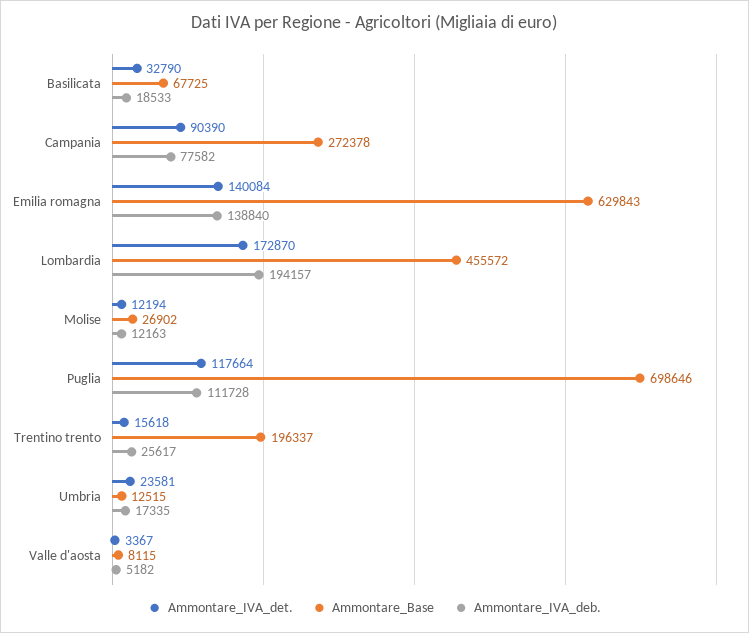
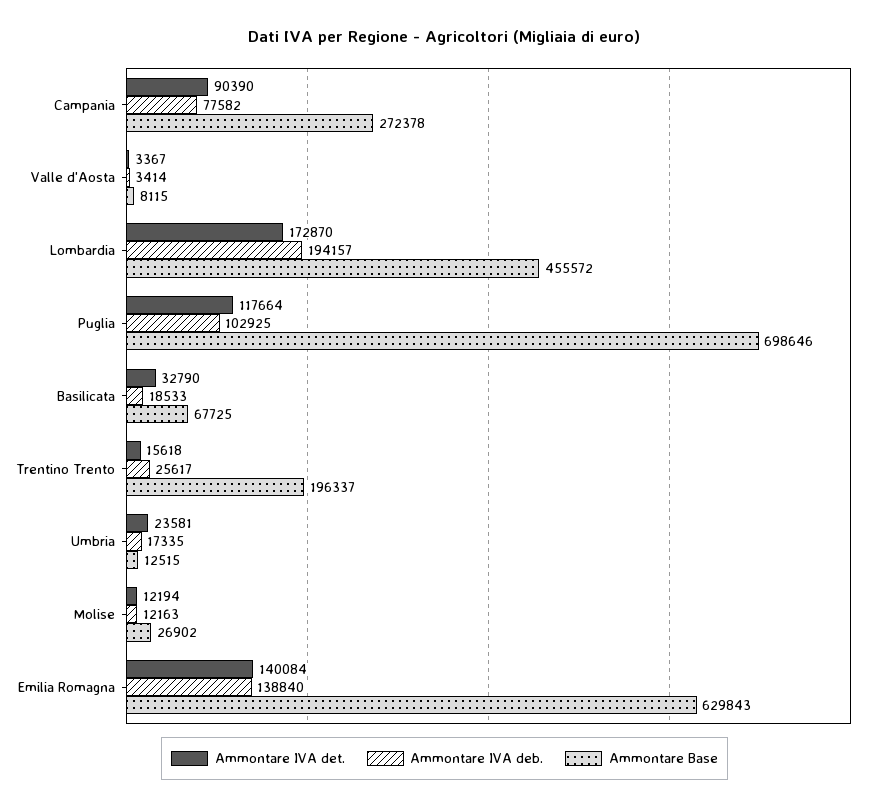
  {
    "Ammontare_IVA_det.": {
      "Basilicata": 32790,
      "Campania": 90390,
      "Emilia romagna": 140084,
      "Lombardia": 172870,
      "Molise": 12194,
      "Puglia": 117664,
      "Trentino trento": 15618,
      "Umbria": 23581,
      "Valle d'aosta": 3367
    },
    "Ammontare_Base": {
      "Basilicata": 67725,
      "Campania": 272378,
      "Emilia romagna": 629843,
      "Lombardia": 455572,
      "Molise": 26902,
      "Puglia": 698646,
      "Trentino trento": 196337,
      "Umbria": 12515,
      "Valle d'aosta": 8115
    },
    "Ammontare_IVA_deb.": {
      "Basilicata": 18533,
      "Campania": 77582,
      "Emilia romagna": 138840,
      "Lombardia": 194157,
      "Molise": 12163,
-     "Puglia": 111728,
+     "Puglia": 102925,
      "Trentino trento": 25617,
      "Umbria": 17335,
-     "Valle d'aosta": 5182
+     "Valle d'aosta": 3414
    }
  }

